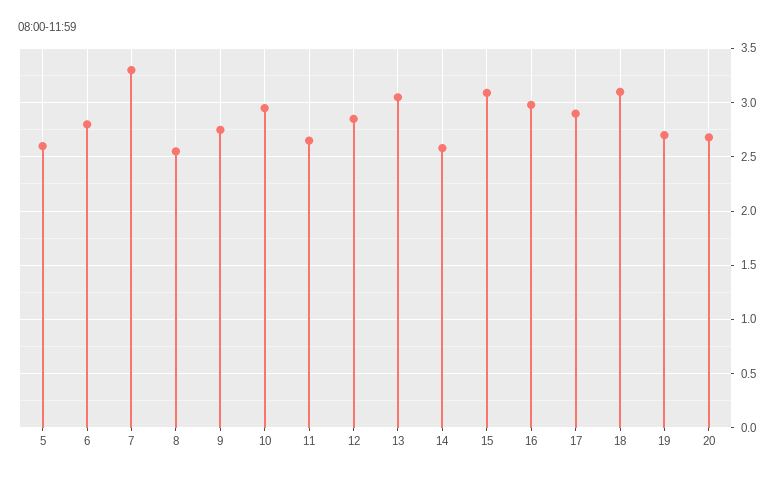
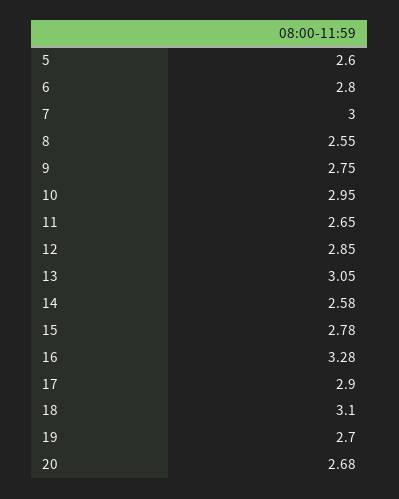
  {
    "5": 2.6,
    "6": 2.8,
-   "7": 3.3,
+   "7": 3,
    "8": 2.55,
    "9": 2.75,
    "10": 2.95,
    "11": 2.65,
    "12": 2.85,
    "13": 3.05,
    "14": 2.58,
-   "15": 3.1,
+   "15": 2.78,
-   "16": 3,
+   "16": 3.28,
    "17": 2.9,
    "18": 3.1,
    "19": 2.7,
    "20": 2.68
  }

